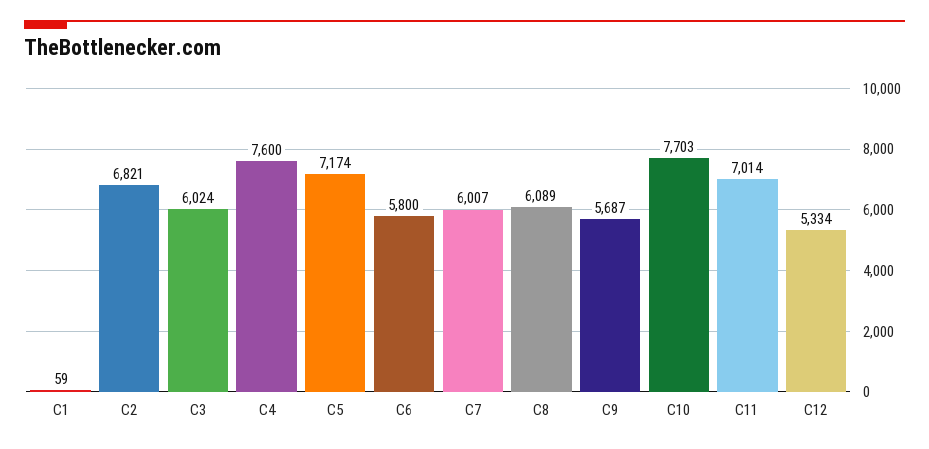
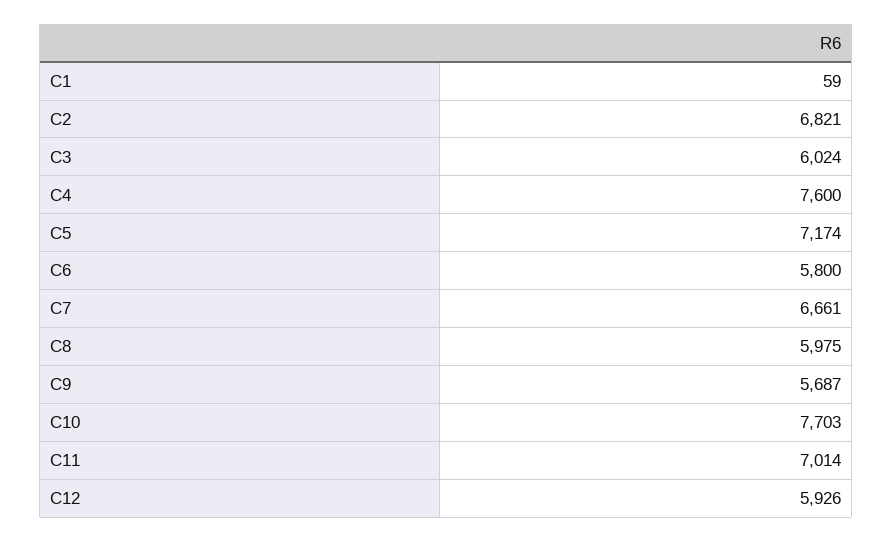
  {
    "C1": 59,
    "C2": 6821,
    "C3": 6024,
    "C4": 7600,
    "C5": 7174,
    "C6": 5800,
-   "C7": 6007,
+   "C7": 6661,
-   "C8": 6089,
+   "C8": 5975,
    "C9": 5687,
    "C10": 7703,
    "C11": 7014,
-   "C12": 5334
+   "C12": 5926
  }

